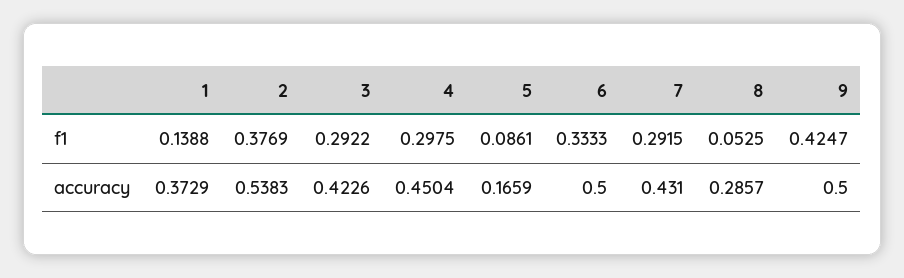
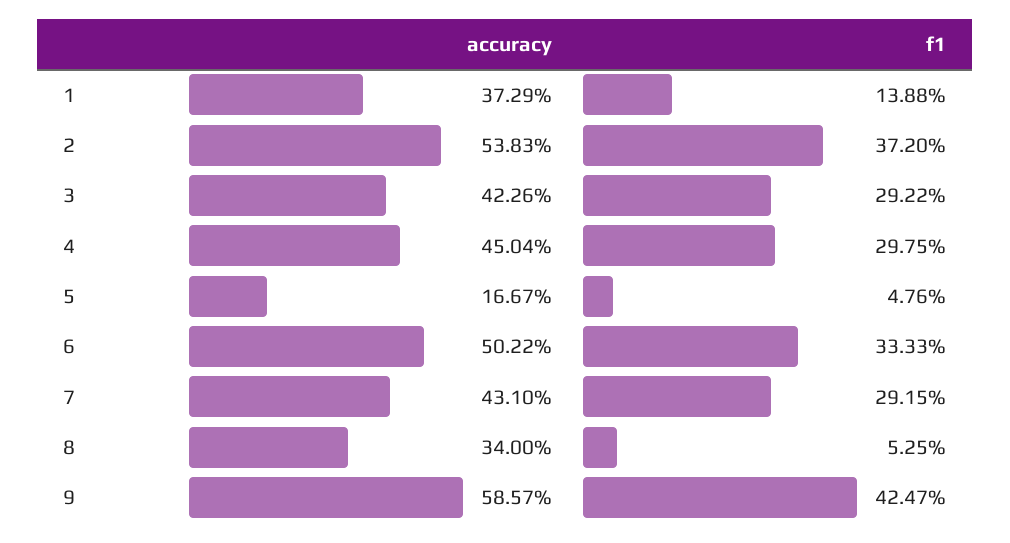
  {
    "1": {
      "f1": 0.1388,
      "accuracy": 0.3729
    },
    "2": {
-     "f1": 0.3769,
+     "f1": 0.372,
      "accuracy": 0.5383
    },
    "3": {
      "f1": 0.2922,
      "accuracy": 0.4226
    },
    "4": {
      "f1": 0.2975,
      "accuracy": 0.4504
    },
    "5": {
-     "f1": 0.0861,
+     "f1": 0.0476,
-     "accuracy": 0.1659
+     "accuracy": 0.1667
    },
    "6": {
      "f1": 0.3333,
-     "accuracy": 0.5
+     "accuracy": 0.5022
    },
    "7": {
      "f1": 0.2915,
      "accuracy": 0.431
    },
    "8": {
      "f1": 0.0525,
-     "accuracy": 0.2857
+     "accuracy": 0.34
    },
    "9": {
      "f1": 0.4247,
-     "accuracy": 0.5
+     "accuracy": 0.5857
    }
  }

